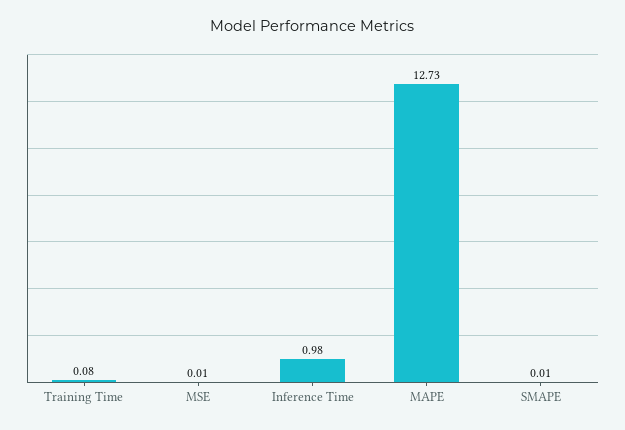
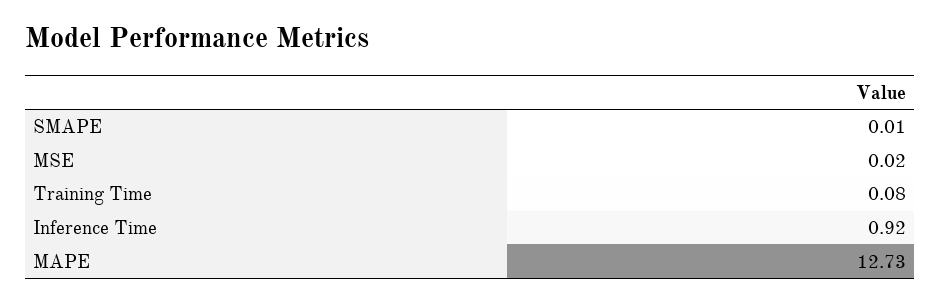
  {
    "Training Time": 0.08,
-   "MSE": 0.01,
+   "MSE": 0.02,
-   "Inference Time": 0.98,
+   "Inference Time": 0.92,
    "MAPE": 12.73,
    "SMAPE": 0.01
  }

